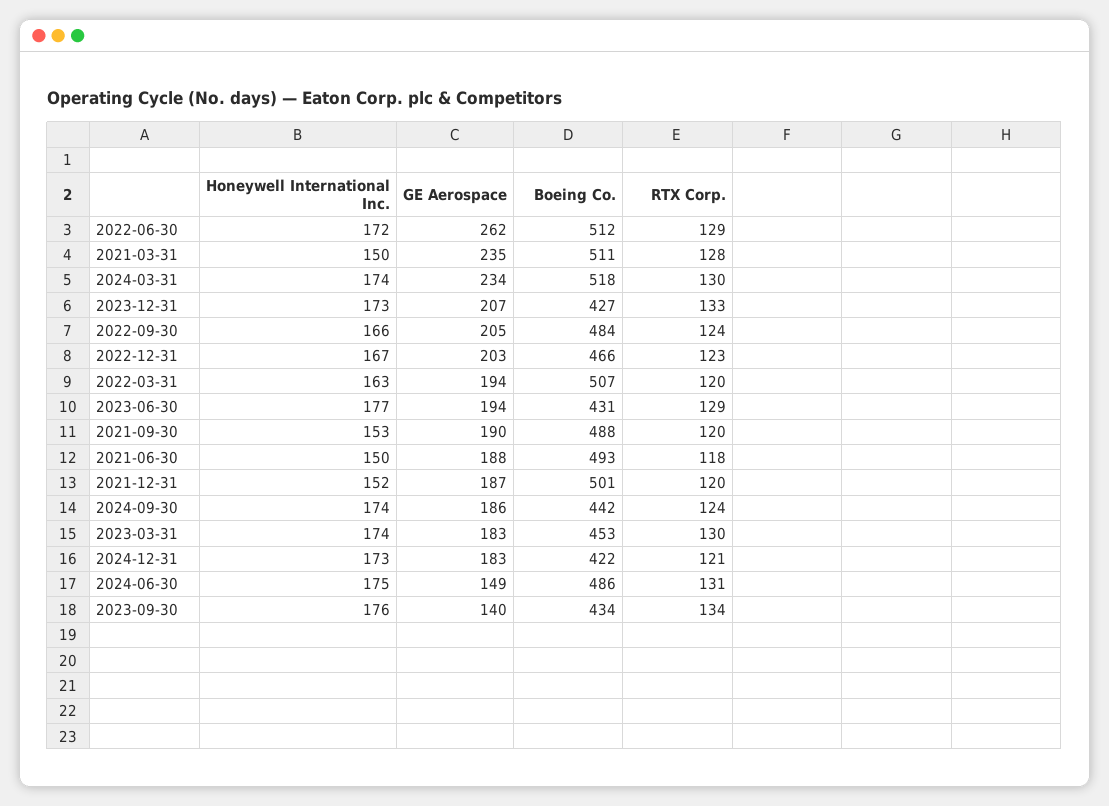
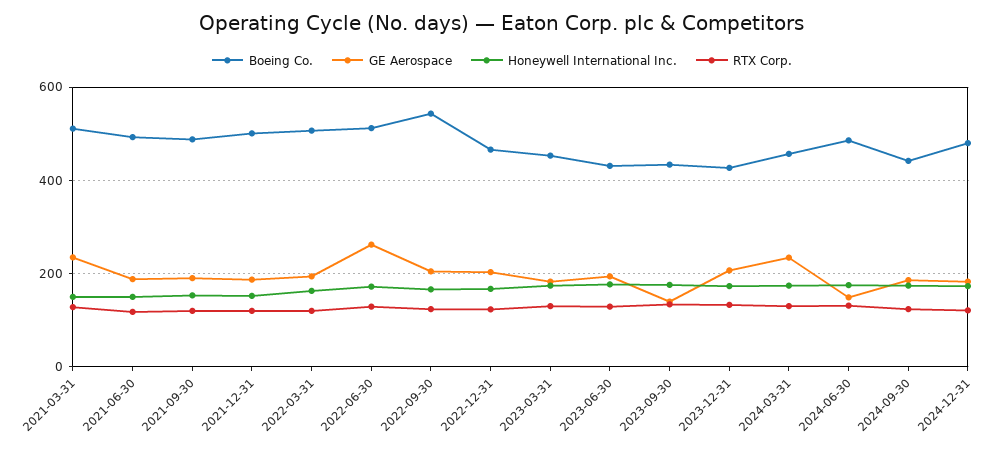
  {
    "Honeywell International Inc.": {
      "2022-06-30": 172,
      "2021-03-31": 150,
      "2024-03-31": 174,
      "2023-12-31": 173,
      "2022-09-30": 166,
      "2022-12-31": 167,
      "2022-03-31": 163,
      "2023-06-30": 177,
      "2021-09-30": 153,
      "2021-06-30": 150,
      "2021-12-31": 152,
      "2024-09-30": 174,
      "2023-03-31": 174,
      "2024-12-31": 173,
      "2024-06-30": 175,
      "2023-09-30": 176
    },
    "GE Aerospace": {
      "2022-06-30": 262,
      "2021-03-31": 235,
      "2024-03-31": 234,
      "2023-12-31": 207,
      "2022-09-30": 205,
      "2022-12-31": 203,
      "2022-03-31": 194,
      "2023-06-30": 194,
      "2021-09-30": 190,
      "2021-06-30": 188,
      "2021-12-31": 187,
      "2024-09-30": 186,
      "2023-03-31": 183,
      "2024-12-31": 183,
      "2024-06-30": 149,
      "2023-09-30": 140
    },
    "Boeing Co.": {
      "2022-06-30": 512,
      "2021-03-31": 511,
-     "2024-03-31": 518,
+     "2024-03-31": 460,
      "2023-12-31": 427,
-     "2022-09-30": 484,
+     "2022-09-30": 540,
      "2022-12-31": 466,
      "2022-03-31": 507,
      "2023-06-30": 431,
      "2021-09-30": 488,
      "2021-06-30": 493,
      "2021-12-31": 501,
      "2024-09-30": 442,
      "2023-03-31": 453,
-     "2024-12-31": 422,
+     "2024-12-31": 480,
      "2024-06-30": 486,
      "2023-09-30": 434
    },
    "RTX Corp.": {
      "2022-06-30": 129,
      "2021-03-31": 128,
      "2024-03-31": 130,
      "2023-12-31": 133,
      "2022-09-30": 124,
      "2022-12-31": 123,
      "2022-03-31": 120,
      "2023-06-30": 129,
      "2021-09-30": 120,
      "2021-06-30": 118,
      "2021-12-31": 120,
      "2024-09-30": 124,
      "2023-03-31": 130,
      "2024-12-31": 121,
      "2024-06-30": 131,
      "2023-09-30": 134
    }
  }

